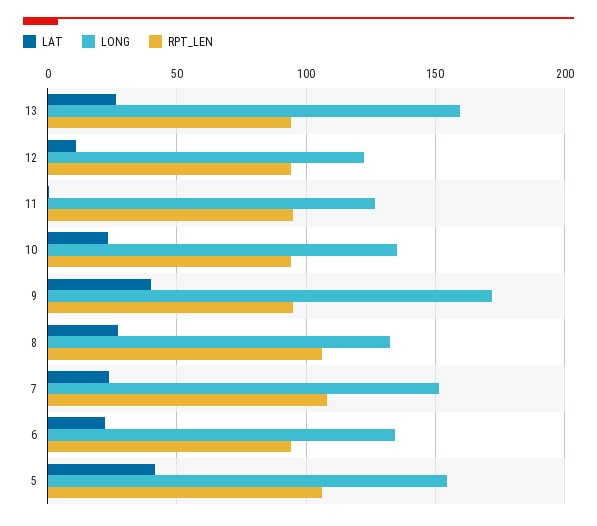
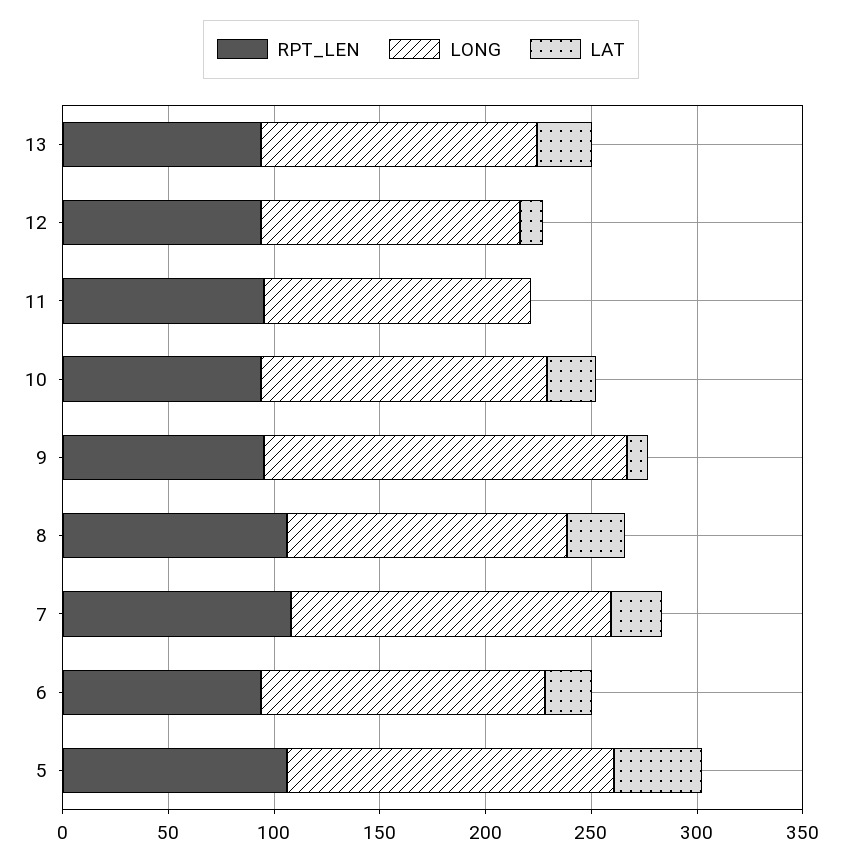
  {
    "LAT": {
      "13": 25,
      "12": 10,
      "11": 0,
      "10": 25,
-     "9": 40,
+     "9": 10,
      "8": 25,
      "7": 25,
      "6": 20,
      "5": 40
    },
    "LONG": {
-     "13": 160,
+     "13": 130,
      "12": 120,
      "11": 125,
      "10": 135,
      "9": 170,
      "8": 135,
      "7": 150,
      "6": 135,
      "5": 155
    },
    "RPT_LEN": {
      "13": 95,
      "12": 95,
      "11": 95,
      "10": 95,
      "9": 95,
      "8": 105,
      "7": 110,
      "6": 95,
      "5": 105
    }
  }

